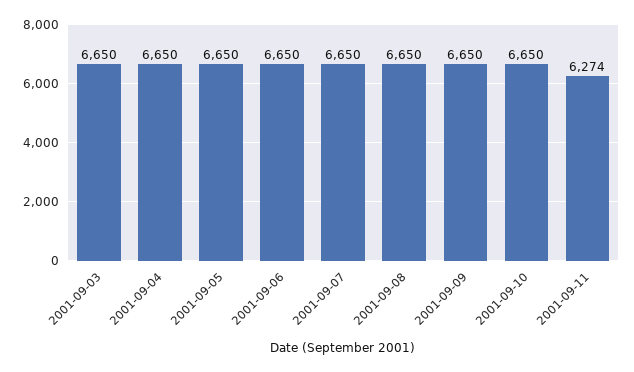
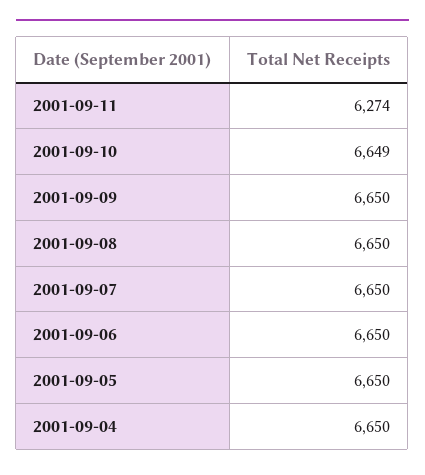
  {
-   "2001-09-03": 6650,
    "2001-09-04": 6650,
    "2001-09-05": 6650,
    "2001-09-06": 6650,
    "2001-09-07": 6650,
    "2001-09-08": 6650,
    "2001-09-09": 6650,
-   "2001-09-10": 6650,
+   "2001-09-10": 6649,
    "2001-09-11": 6274
  }

